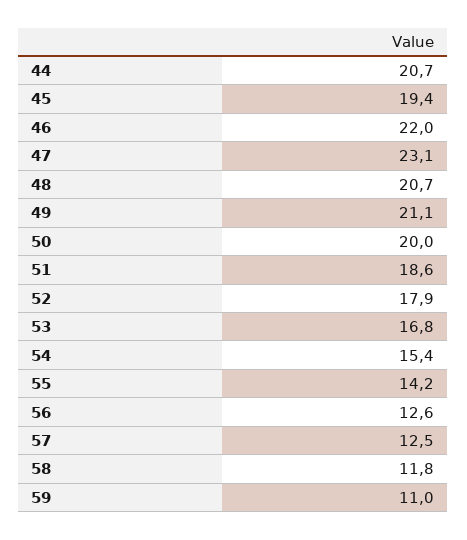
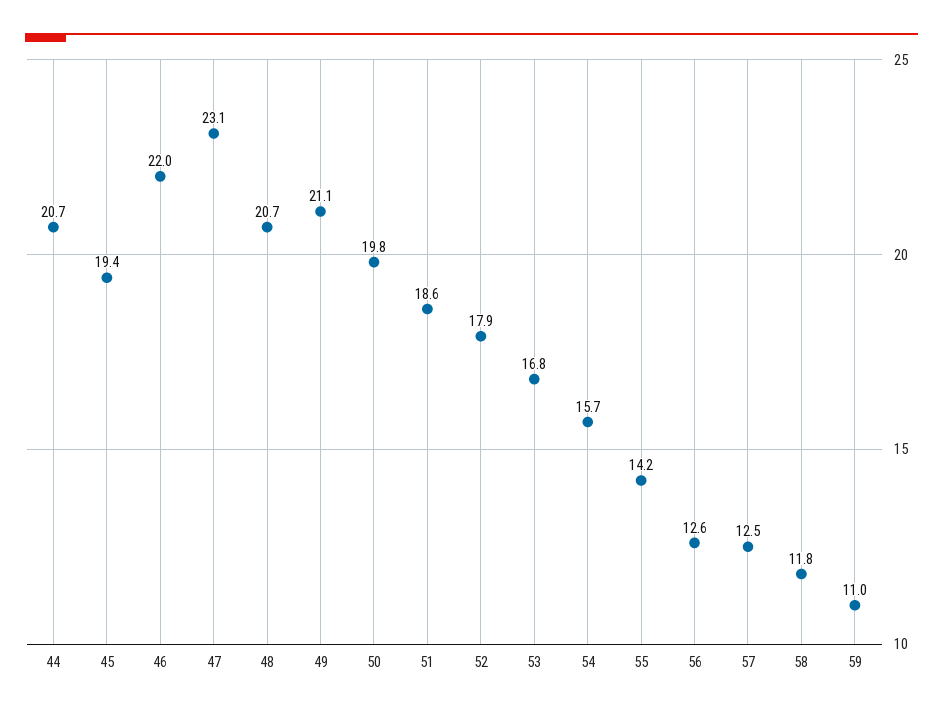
  {
    "44": 20.7,
    "45": 19.4,
    "46": 22,
    "47": 23.1,
    "48": 20.7,
    "49": 21.1,
-   "50": 20,
+   "50": 19.8,
    "51": 18.6,
    "52": 17.9,
    "53": 16.8,
-   "54": 15.4,
+   "54": 15.7,
    "55": 14.2,
    "56": 12.6,
    "57": 12.5,
    "58": 11.8,
    "59": 11
  }

